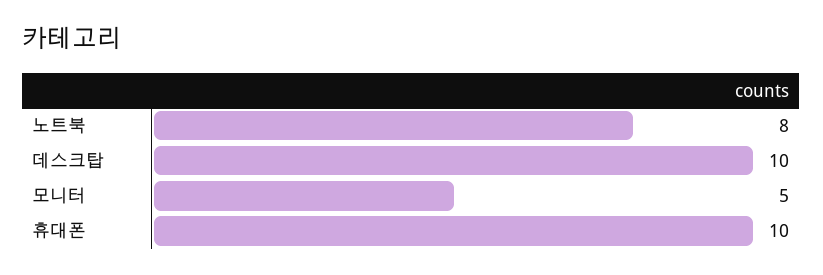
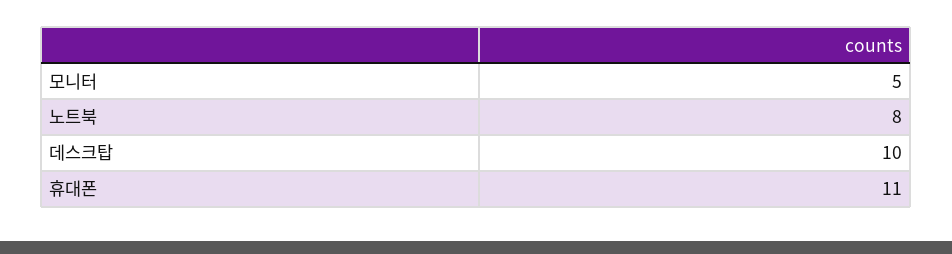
  {
    "노트북": 8,
    "데스크탑": 10,
    "모니터": 5,
-   "휴대폰": 10
+   "휴대폰": 11
  }

